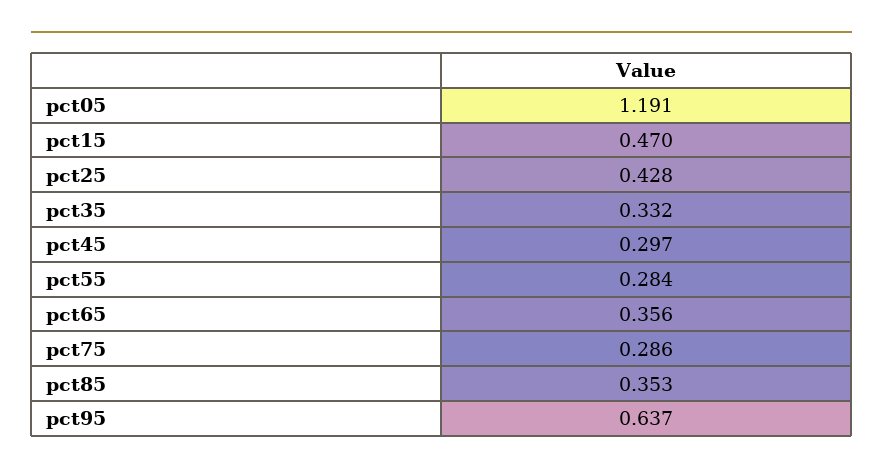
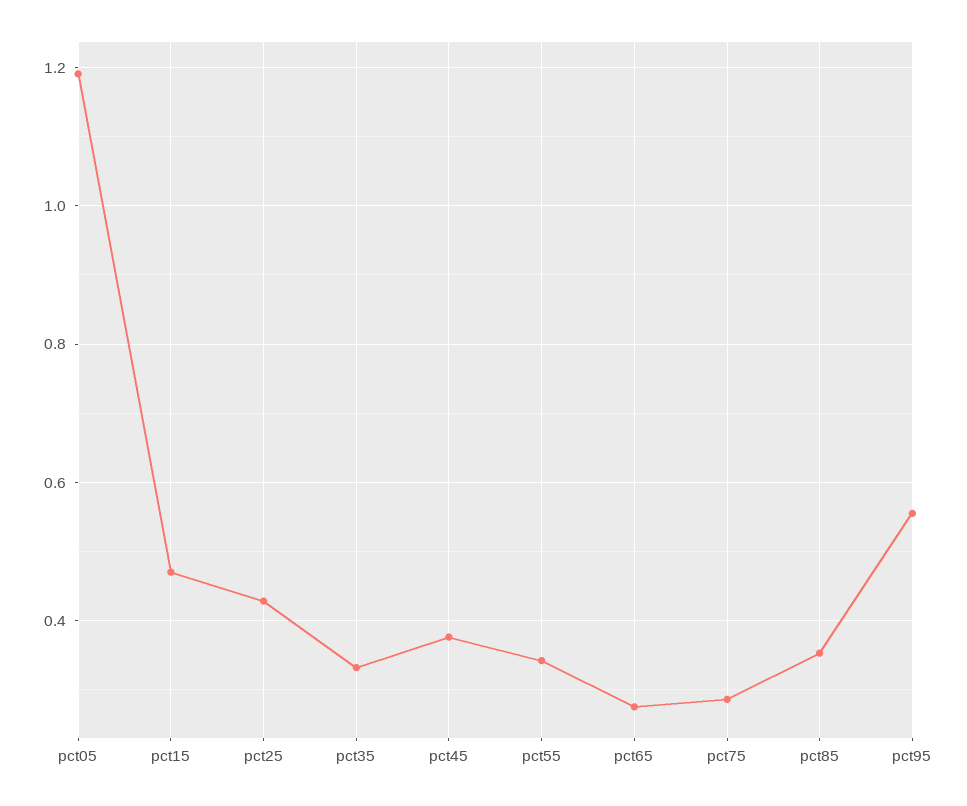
  {
    "pct05": 1.191,
    "pct15": 0.47,
    "pct25": 0.428,
    "pct35": 0.332,
-   "pct45": 0.297,
+   "pct45": 0.38,
-   "pct55": 0.284,
+   "pct55": 0.34,
-   "pct65": 0.356,
+   "pct65": 0.28,
    "pct75": 0.286,
    "pct85": 0.353,
-   "pct95": 0.637
+   "pct95": 0.56
  }

